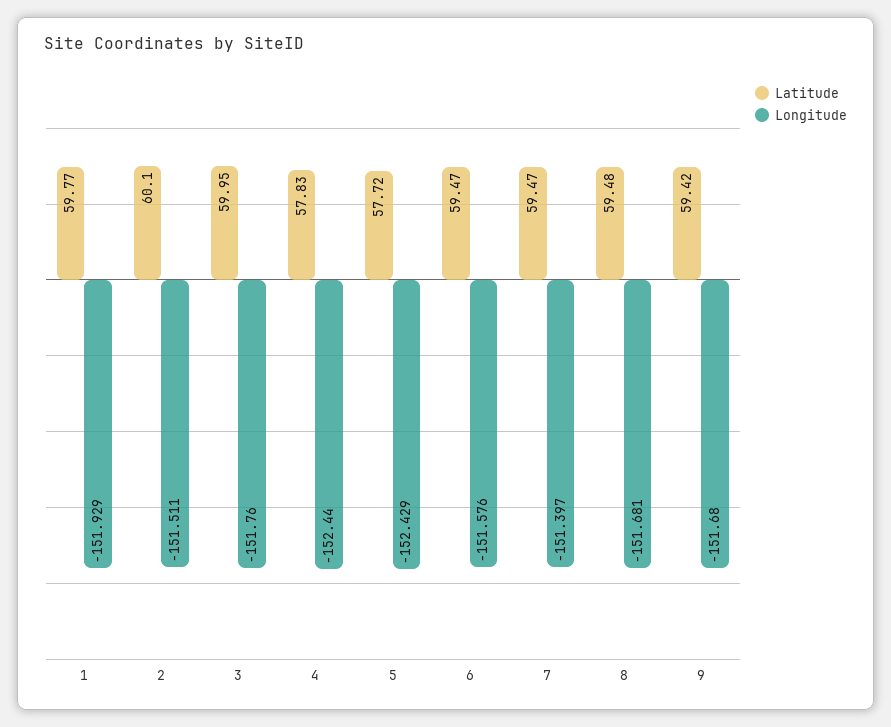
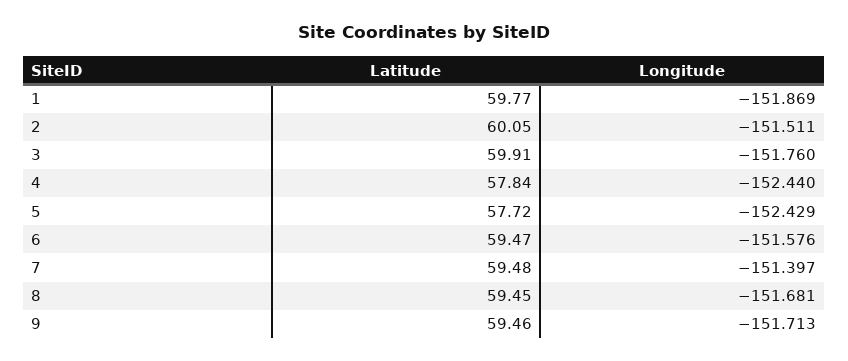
  {
    "Latitude": {
      "1": 59.77,
-     "2": 60.1,
+     "2": 60.05,
-     "3": 59.95,
+     "3": 59.91,
-     "4": 57.83,
+     "4": 57.84,
      "5": 57.72,
      "6": 59.47,
-     "7": 59.47,
+     "7": 59.48,
-     "8": 59.48,
+     "8": 59.45,
-     "9": 59.42
+     "9": 59.46
    },
    "Longitude": {
-     "1": -151.929,
+     "1": -151.869,
      "2": -151.511,
      "3": -151.76,
      "4": -152.44,
      "5": -152.429,
      "6": -151.576,
      "7": -151.397,
      "8": -151.681,
-     "9": -151.68
+     "9": -151.713
    }
  }

